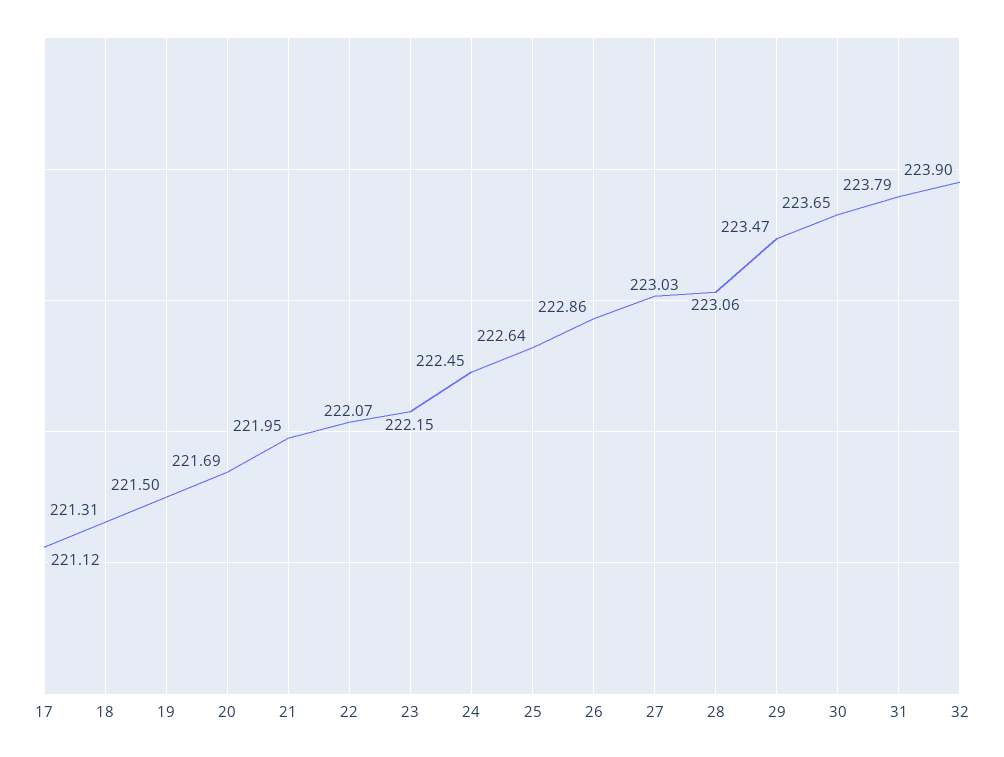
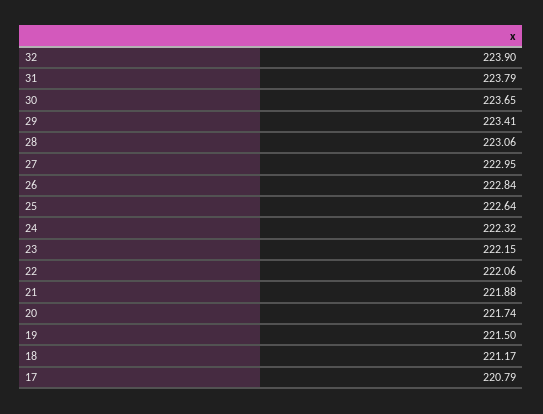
  {
-   "17": 221.12,
+   "17": 220.79,
-   "18": 221.31,
+   "18": 221.17,
    "19": 221.5,
-   "20": 221.69,
+   "20": 221.74,
-   "21": 221.95,
+   "21": 221.88,
-   "22": 222.07,
+   "22": 222.06,
    "23": 222.15,
-   "24": 222.45,
+   "24": 222.32,
    "25": 222.64,
-   "26": 222.86,
+   "26": 222.84,
-   "27": 223.03,
+   "27": 222.95,
    "28": 223.06,
-   "29": 223.47,
+   "29": 223.41,
    "30": 223.65,
    "31": 223.79,
    "32": 223.9
  }

